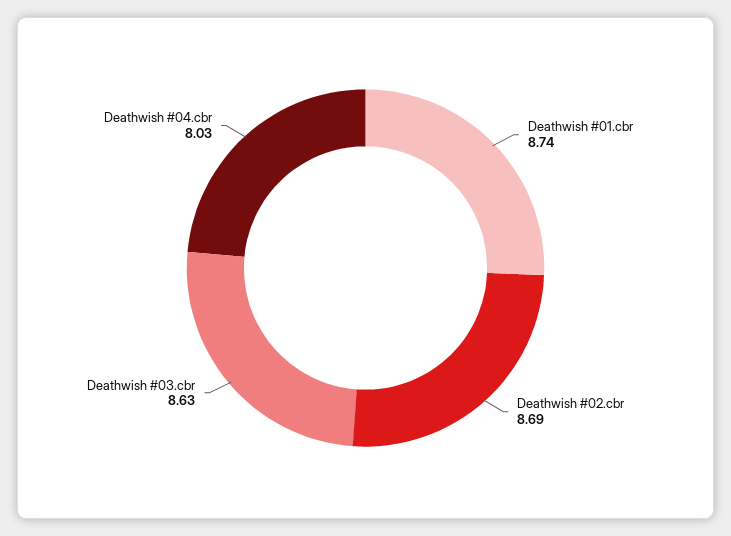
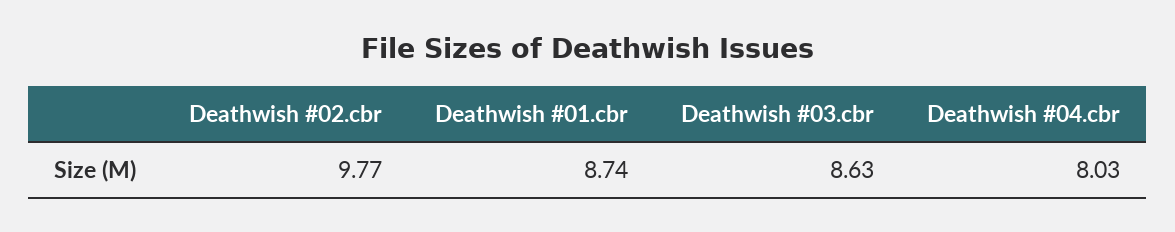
  {
    "Deathwish #01.cbr": 8.74,
-   "Deathwish #02.cbr": 8.69,
+   "Deathwish #02.cbr": 9.77,
    "Deathwish #03.cbr": 8.63,
    "Deathwish #04.cbr": 8.03
  }

